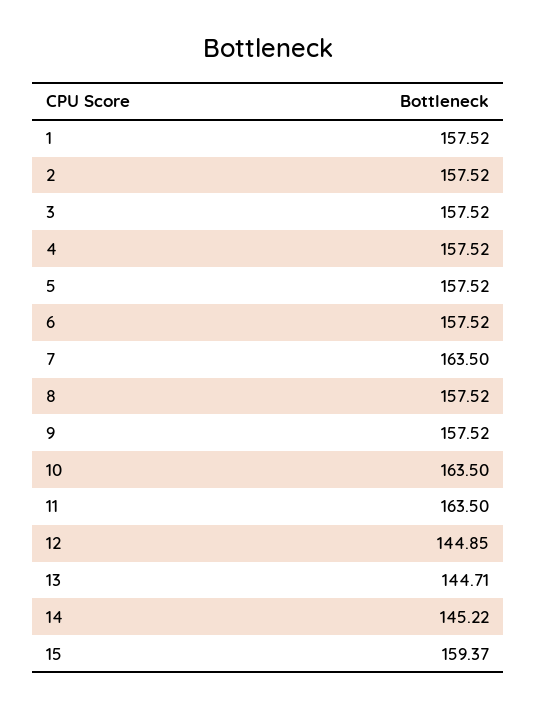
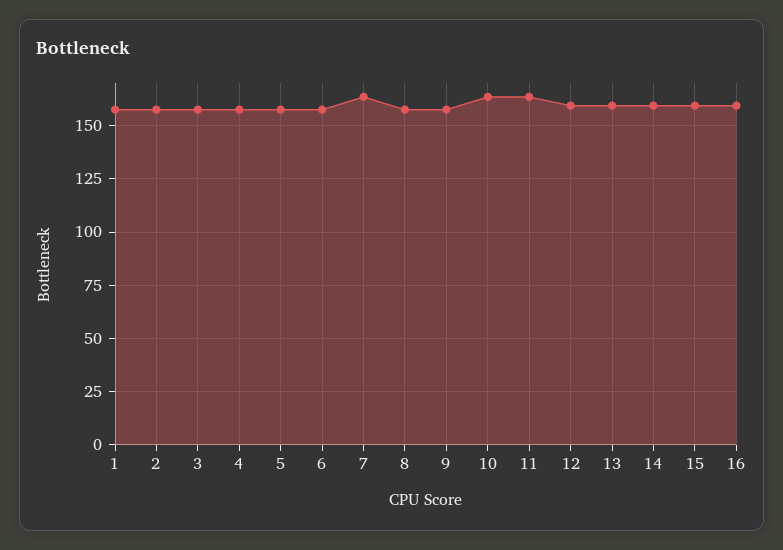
  {
    "1": 157.52,
    "2": 157.52,
    "3": 157.52,
    "4": 157.52,
    "5": 157.52,
    "6": 157.52,
    "7": 163.5,
    "8": 157.52,
    "9": 157.52,
    "10": 163.5,
    "11": 163.5,
-   "12": 144.85,
+   "12": 160,
-   "13": 144.71,
+   "13": 160,
-   "14": 145.22,
+   "14": 160,
-   "15": 159.37
+   "15": 159.37,
+   "16": 160
  }

